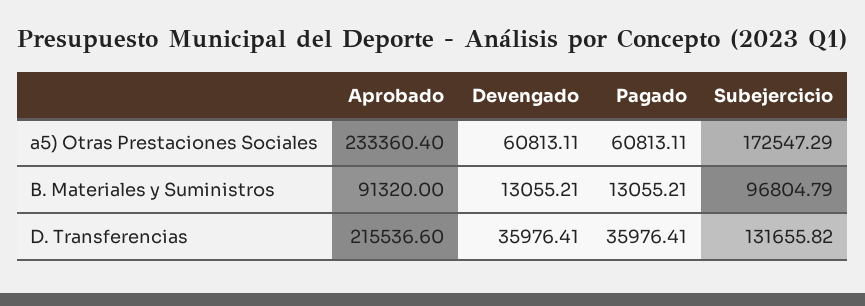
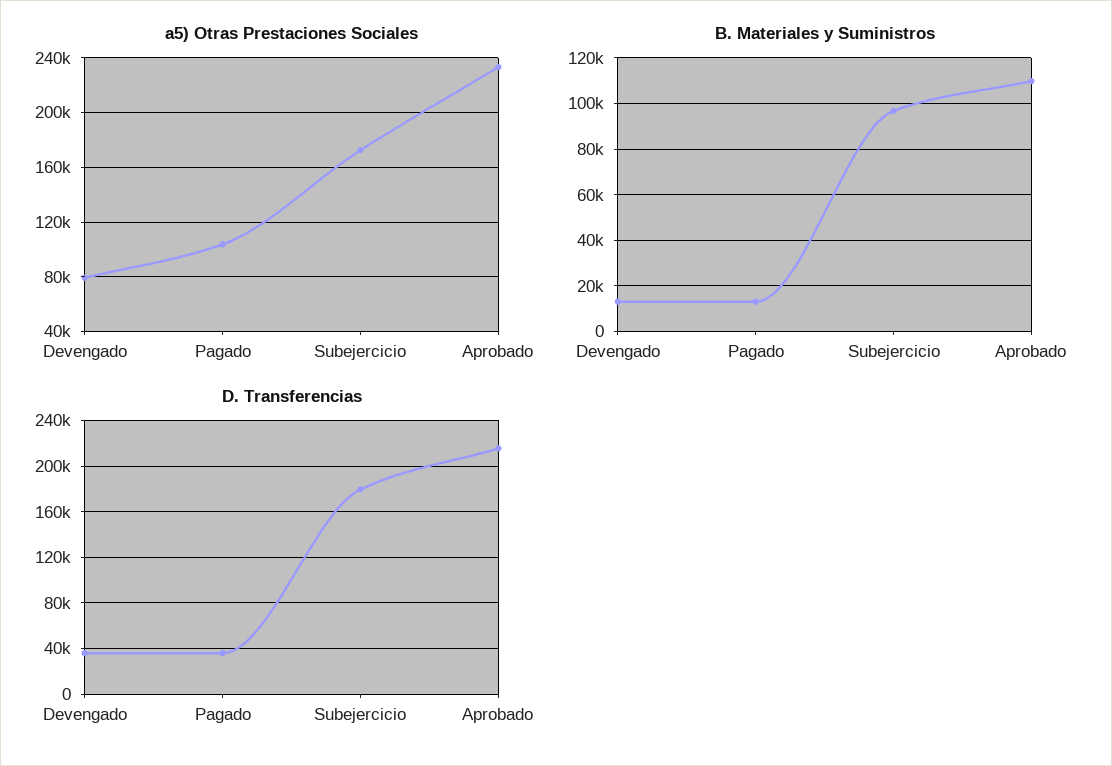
  {
    "a5) Otras Prestaciones Sociales": {
      "Aprobado": 233360.4,
-     "Devengado": 60813.11,
+     "Devengado": 80000,
-     "Pagado": 60813.11,
+     "Pagado": 105000,
      "Subejercicio": 172547.29
    },
    "B. Materiales y Suministros": {
-     "Aprobado": 91320,
+     "Aprobado": 110000,
      "Devengado": 13055.21,
      "Pagado": 13055.21,
      "Subejercicio": 96804.79
    },
    "D. Transferencias": {
      "Aprobado": 215536.6,
      "Devengado": 35976.41,
      "Pagado": 35976.41,
-     "Subejercicio": 131655.82
+     "Subejercicio": 180000
    }
  }

